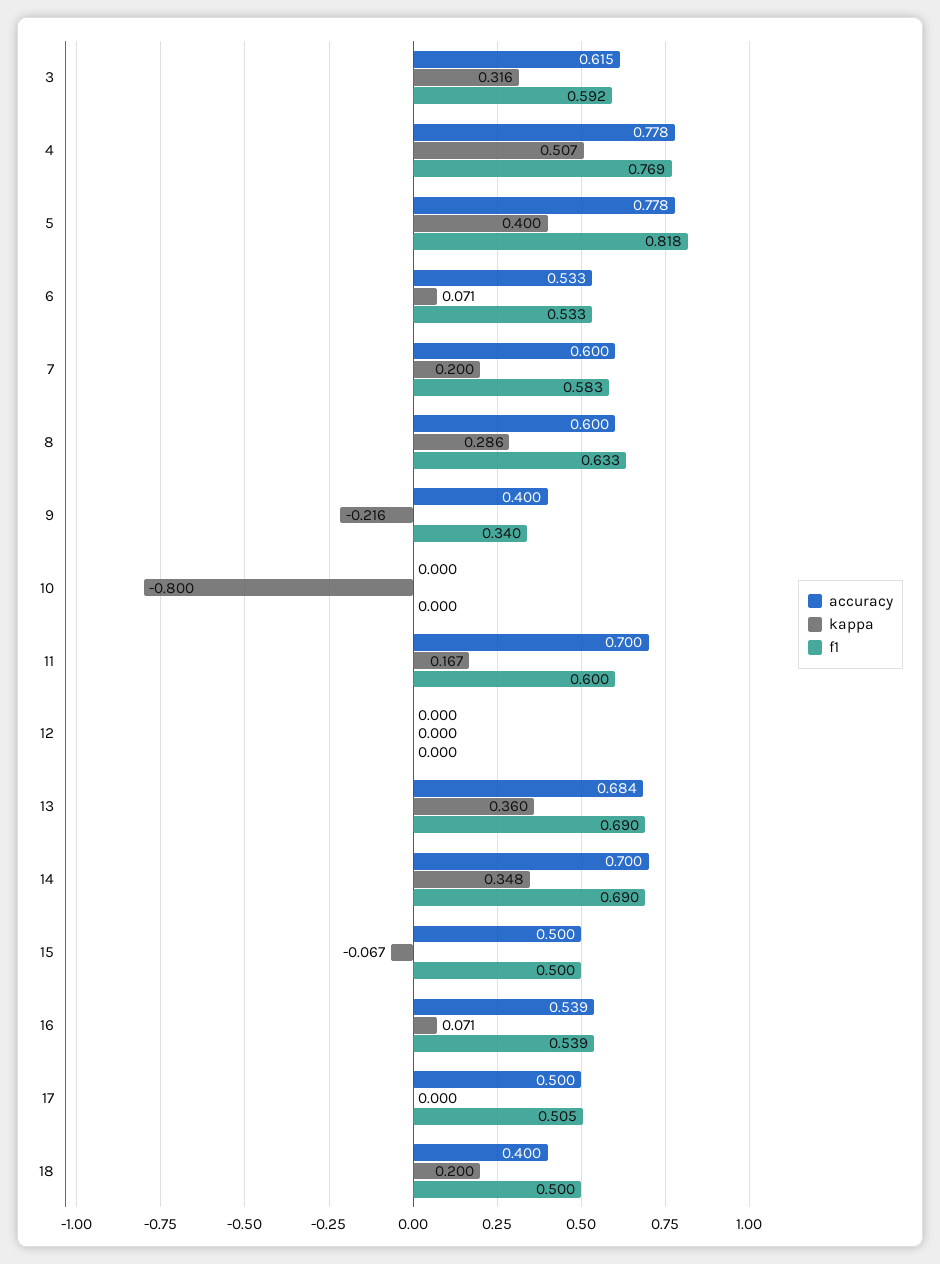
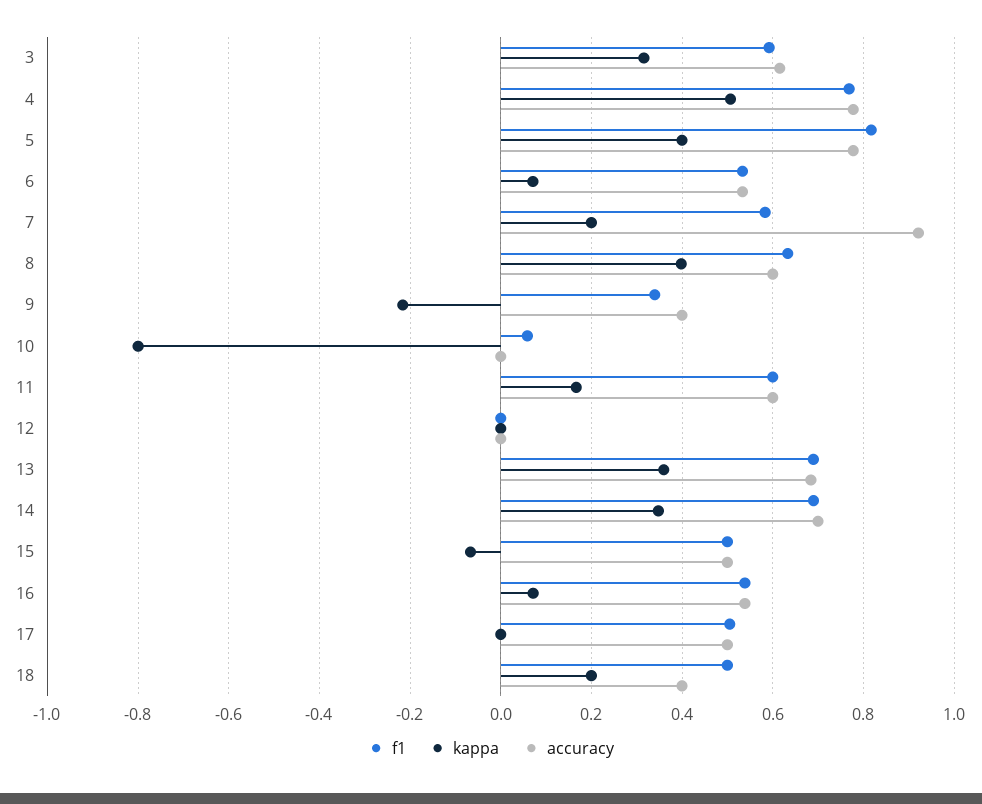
  {
    "accuracy": {
      "3": 0.615,
      "4": 0.778,
      "5": 0.778,
      "6": 0.533,
-     "7": 0.6,
+     "7": 0.92,
      "8": 0.6,
      "9": 0.4,
      "10": 0,
-     "11": 0.7,
+     "11": 0.6,
      "12": 0,
      "13": 0.684,
      "14": 0.7,
      "15": 0.5,
      "16": 0.539,
      "17": 0.5,
      "18": 0.4
    },
    "kappa": {
      "3": 0.316,
      "4": 0.507,
      "5": 0.4,
      "6": 0.071,
      "7": 0.2,
-     "8": 0.286,
+     "8": 0.4,
      "9": -0.216,
      "10": -0.8,
      "11": 0.167,
      "12": 0,
      "13": 0.36,
      "14": 0.348,
      "15": -0.067,
      "16": 0.071,
      "17": 0,
      "18": 0.2
    },
    "f1": {
      "3": 0.592,
      "4": 0.769,
      "5": 0.818,
      "6": 0.533,
      "7": 0.583,
      "8": 0.633,
      "9": 0.34,
-     "10": 0,
+     "10": 0.06,
      "11": 0.6,
      "12": 0,
      "13": 0.69,
      "14": 0.69,
      "15": 0.5,
      "16": 0.539,
      "17": 0.505,
      "18": 0.5
    }
  }

